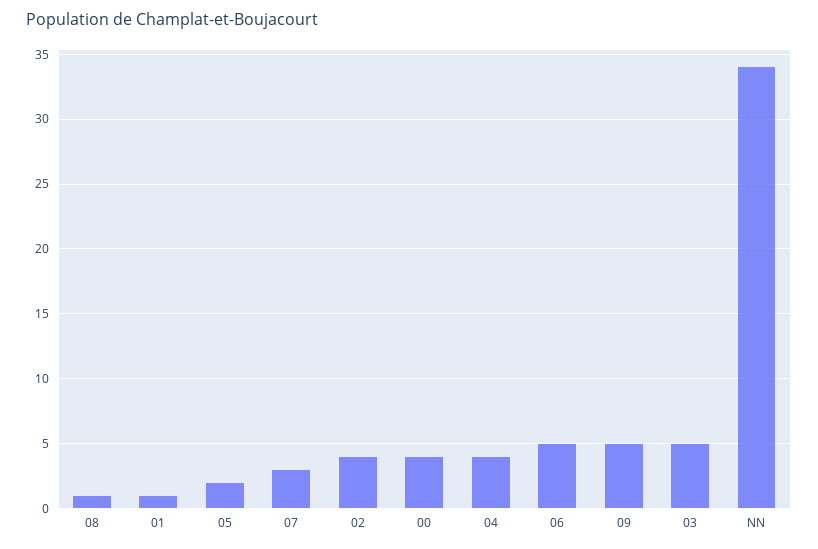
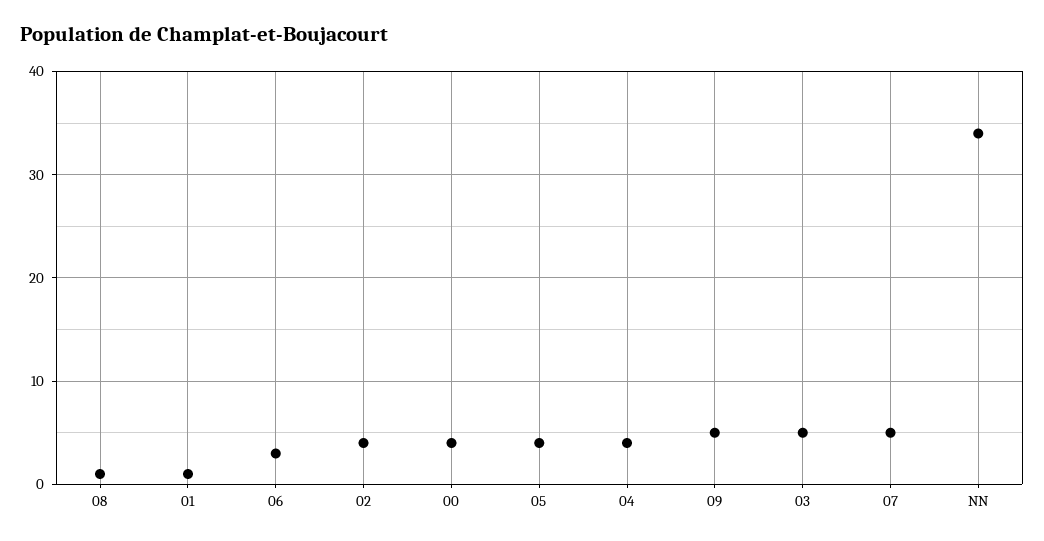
  {
    "08": 1,
    "01": 1,
-   "05": 2,
+   "05": 4,
-   "07": 3,
+   "07": 5,
    "02": 4,
    "00": 4,
    "04": 4,
-   "06": 5,
+   "06": 3,
    "09": 5,
    "03": 5,
    "NN": 34
  }

